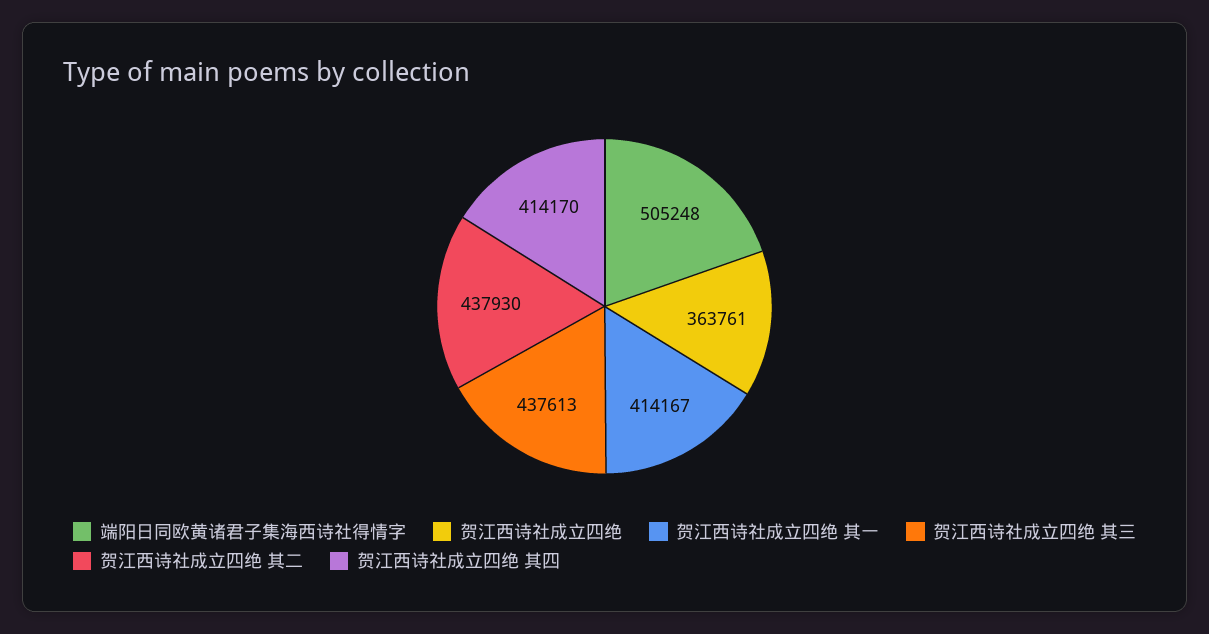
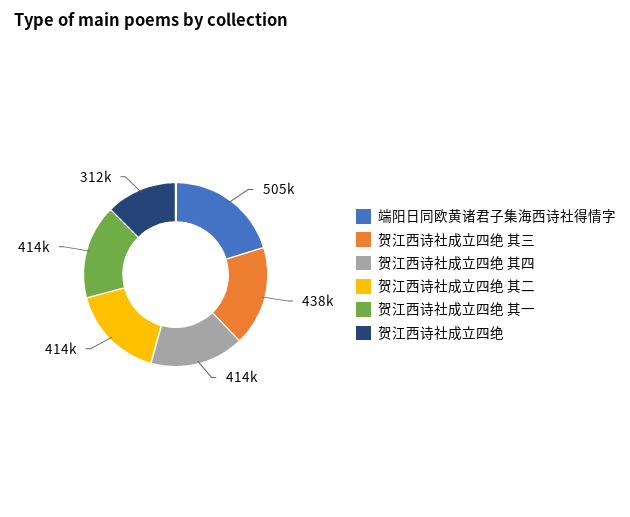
  {
    "端阳日同欧黄诸君子集海西诗社得情字": 505248,
-   "贺江西诗社成立四绝": 363761,
+   "贺江西诗社成立四绝": 312000,
    "贺江西诗社成立四绝 其一": 414167,
    "贺江西诗社成立四绝 其三": 437613,
-   "贺江西诗社成立四绝 其二": 437930,
+   "贺江西诗社成立四绝 其二": 414000,
    "贺江西诗社成立四绝 其四": 414170
  }

